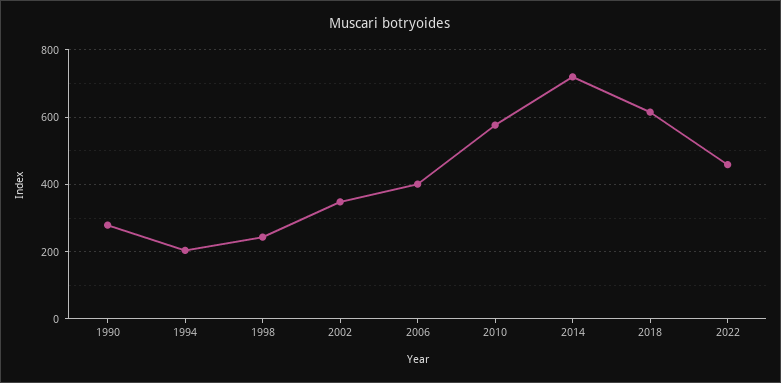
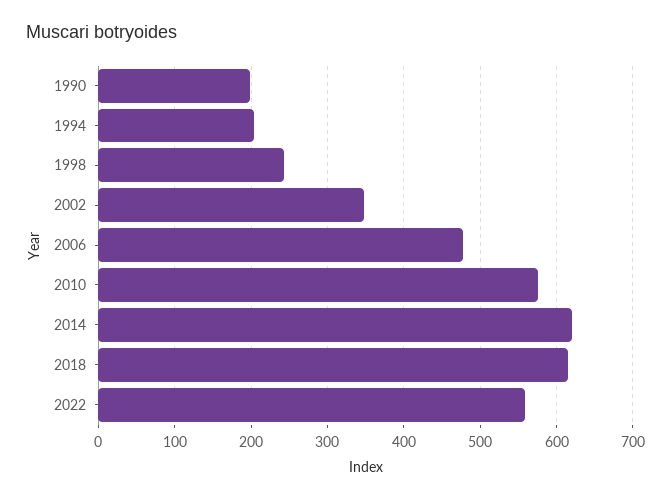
  {
-   "1990": 280,
+   "1990": 200,
    "1994": 200,
    "1998": 240,
    "2002": 350,
-   "2006": 400,
+   "2006": 480,
    "2010": 580,
-   "2014": 720,
+   "2014": 620,
    "2018": 620,
-   "2022": 460
+   "2022": 560
  }

